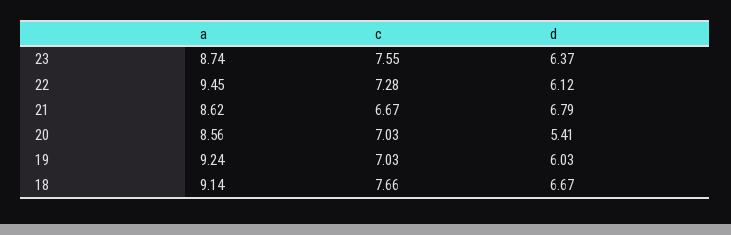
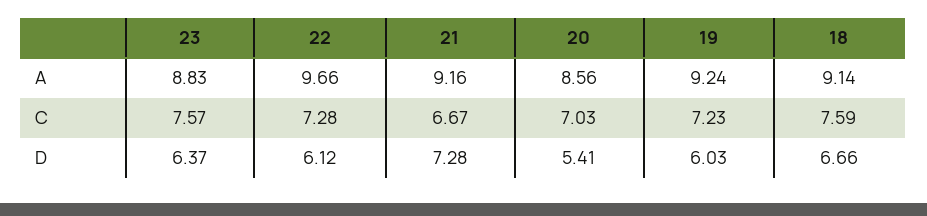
  {
    "a": {
-     "23": 8.74,
+     "23": 8.83,
-     "22": 9.45,
+     "22": 9.66,
-     "21": 8.62,
+     "21": 9.16,
      "20": 8.56,
      "19": 9.24,
      "18": 9.14
    },
    "c": {
-     "23": 7.55,
+     "23": 7.57,
      "22": 7.28,
      "21": 6.67,
      "20": 7.03,
-     "19": 7.03,
+     "19": 7.23,
-     "18": 7.66
+     "18": 7.59
    },
    "d": {
      "23": 6.37,
      "22": 6.12,
-     "21": 6.79,
+     "21": 7.28,
      "20": 5.41,
      "19": 6.03,
-     "18": 6.67
+     "18": 6.66
    }
  }

